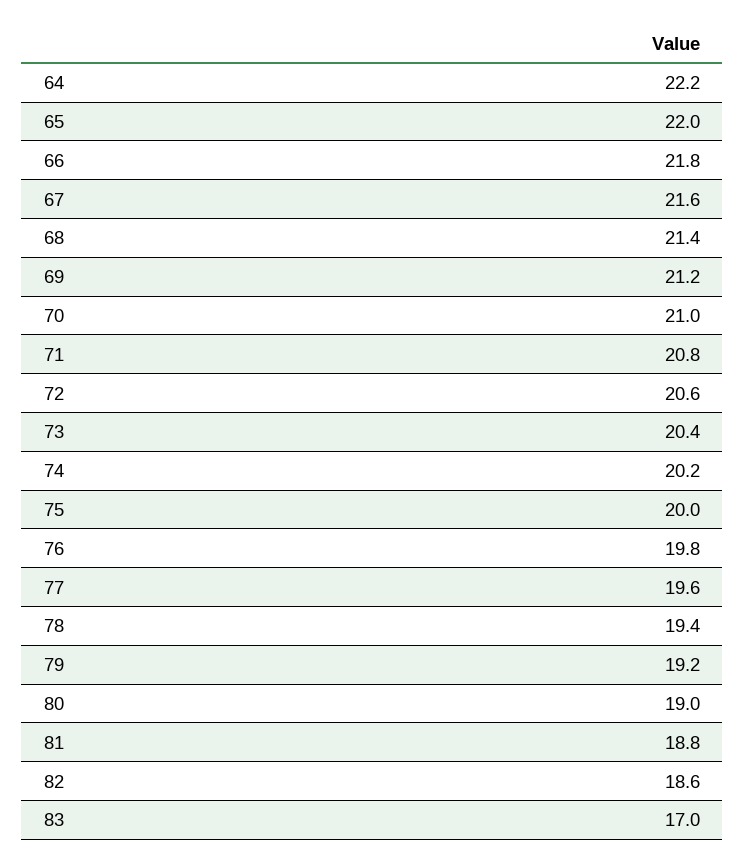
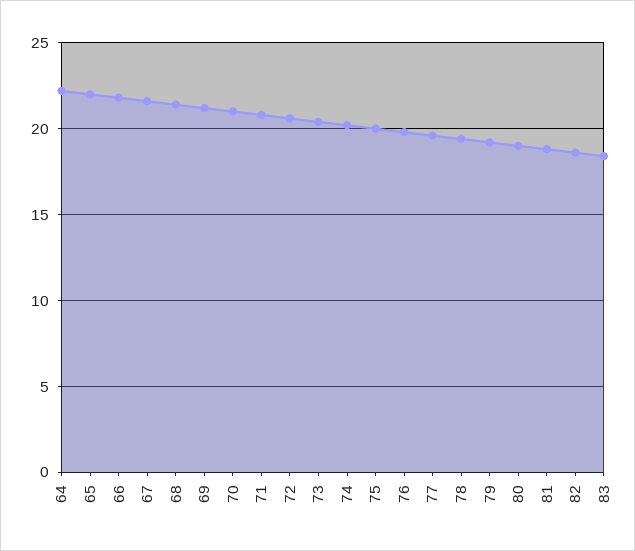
  {
    "64": 22.2,
    "65": 22,
    "66": 21.8,
    "67": 21.6,
    "68": 21.4,
    "69": 21.2,
    "70": 21,
    "71": 20.8,
    "72": 20.6,
    "73": 20.4,
    "74": 20.2,
    "75": 20,
    "76": 19.8,
    "77": 19.6,
    "78": 19.4,
    "79": 19.2,
    "80": 19,
    "81": 18.8,
    "82": 18.6,
-   "83": 17
+   "83": 18.5
  }

